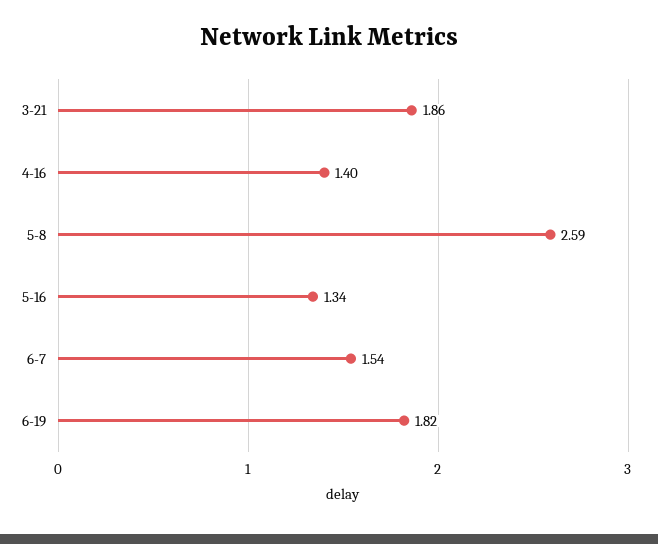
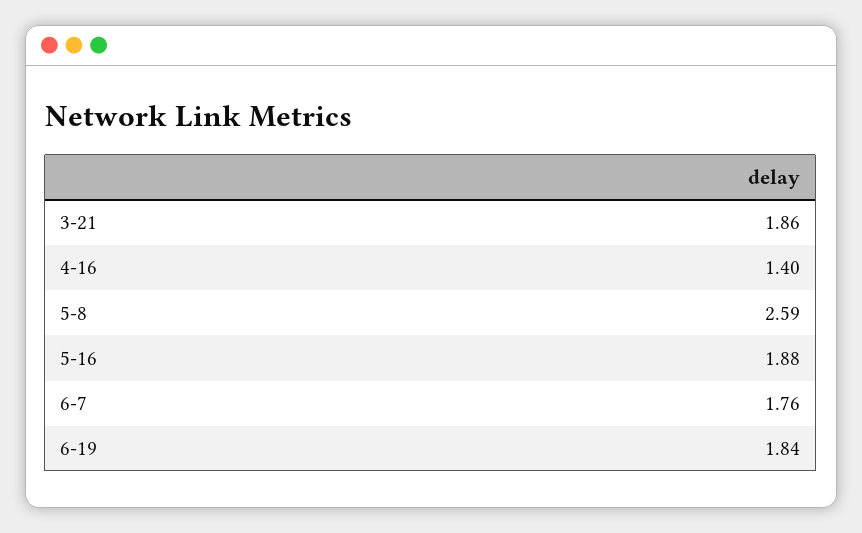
  {
    "3-21": 1.86,
    "4-16": 1.4,
    "5-8": 2.59,
-   "5-16": 1.34,
+   "5-16": 1.88,
-   "6-7": 1.54,
+   "6-7": 1.76,
-   "6-19": 1.82
+   "6-19": 1.84
  }

